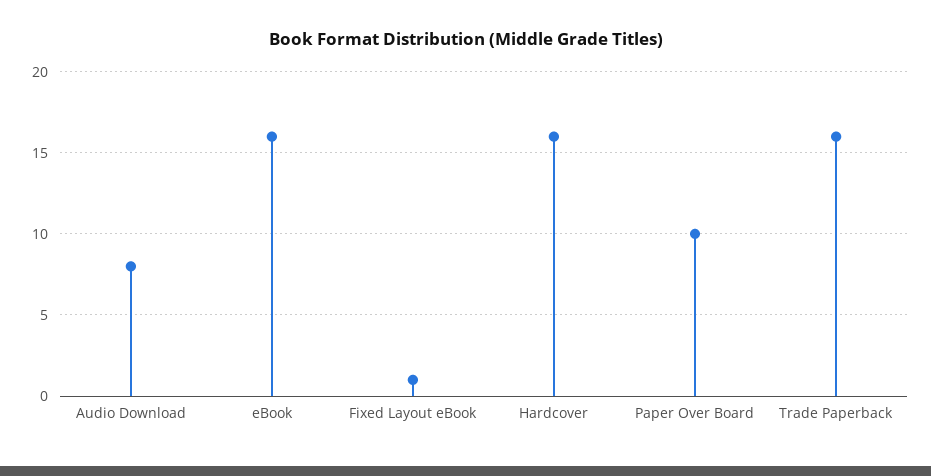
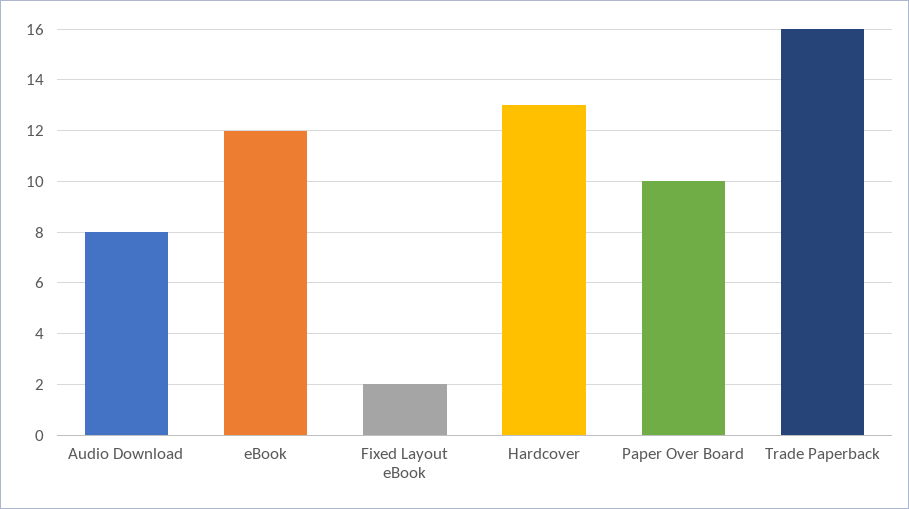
  {
    "Audio Download": 8,
-   "eBook": 16,
+   "eBook": 12,
-   "Fixed Layout eBook": 1,
+   "Fixed Layout eBook": 2,
-   "Hardcover": 16,
+   "Hardcover": 13,
    "Paper Over Board": 10,
    "Trade Paperback": 16
  }

